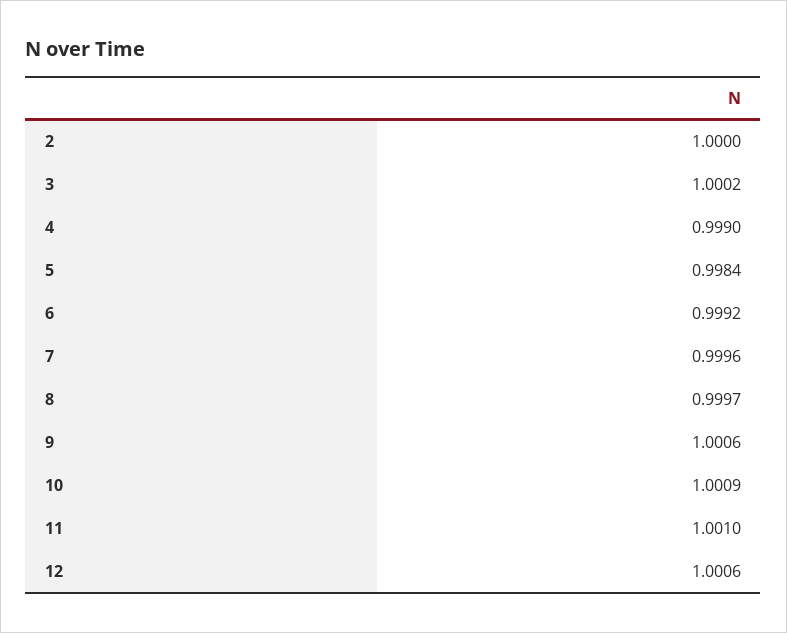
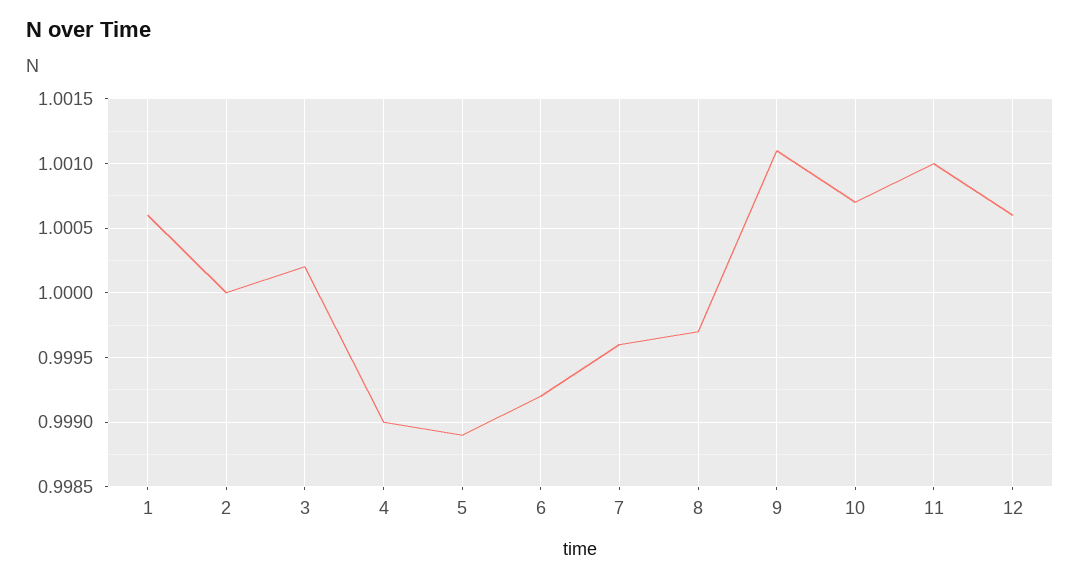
  {
    "2": 1,
    "3": 1.0002,
    "4": 0.999,
-   "5": 0.9984,
+   "5": 0.9989,
    "6": 0.9992,
    "7": 0.9996,
    "8": 0.9997,
-   "9": 1.0006,
+   "9": 1.0011,
-   "10": 1.0009,
+   "10": 1.0007,
    "11": 1.001,
-   "12": 1.0006
+   "12": 1.0006,
+   "1": 1.0006
  }

